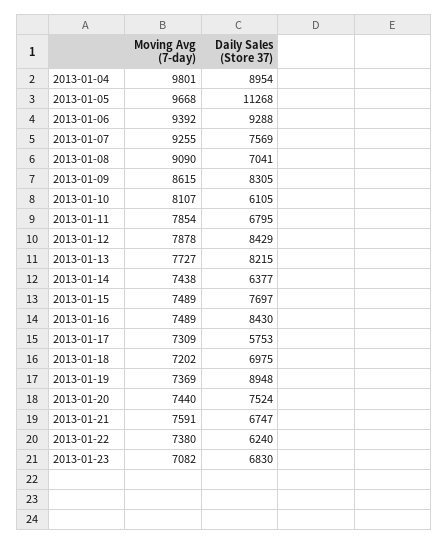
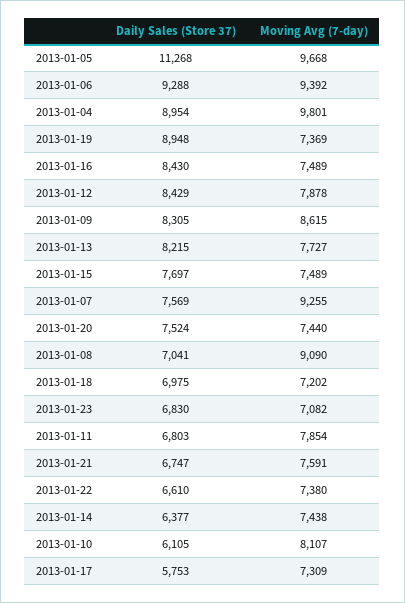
  {
    "Moving Avg (7-day)": {
      "2013-01-04": 9801,
      "2013-01-05": 9668,
      "2013-01-06": 9392,
      "2013-01-07": 9255,
      "2013-01-08": 9090,
      "2013-01-09": 8615,
      "2013-01-10": 8107,
      "2013-01-11": 7854,
      "2013-01-12": 7878,
      "2013-01-13": 7727,
      "2013-01-14": 7438,
      "2013-01-15": 7489,
      "2013-01-16": 7489,
      "2013-01-17": 7309,
      "2013-01-18": 7202,
      "2013-01-19": 7369,
      "2013-01-20": 7440,
      "2013-01-21": 7591,
      "2013-01-22": 7380,
      "2013-01-23": 7082
    },
    "Daily Sales (Store 37)": {
      "2013-01-04": 8954,
      "2013-01-05": 11268,
      "2013-01-06": 9288,
      "2013-01-07": 7569,
      "2013-01-08": 7041,
      "2013-01-09": 8305,
      "2013-01-10": 6105,
-     "2013-01-11": 6795,
+     "2013-01-11": 6803,
      "2013-01-12": 8429,
      "2013-01-13": 8215,
      "2013-01-14": 6377,
      "2013-01-15": 7697,
      "2013-01-16": 8430,
      "2013-01-17": 5753,
      "2013-01-18": 6975,
      "2013-01-19": 8948,
      "2013-01-20": 7524,
      "2013-01-21": 6747,
-     "2013-01-22": 6240,
+     "2013-01-22": 6610,
      "2013-01-23": 6830
    }
  }

